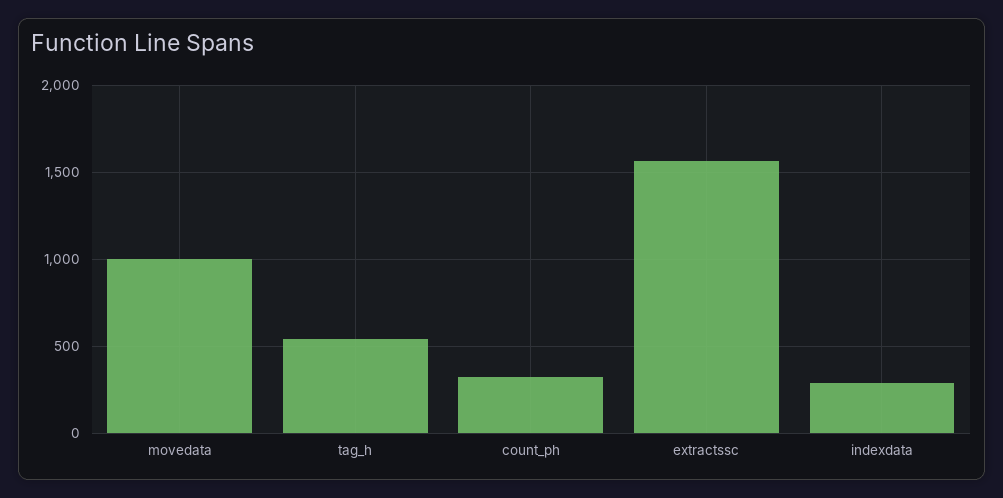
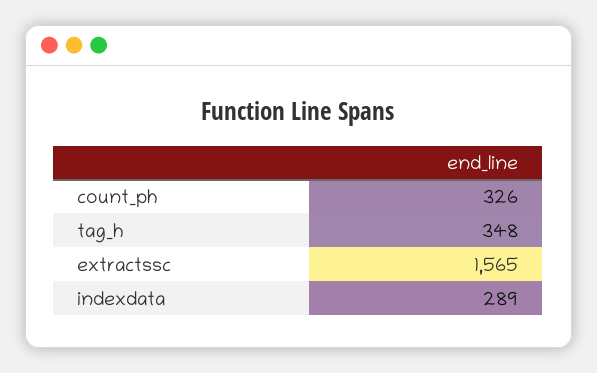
  {
-   "movedata": 1000,
-   "tag_h": 550,
+   "tag_h": 348,
    "count_ph": 326,
    "extractssc": 1565,
    "indexdata": 289
  }

